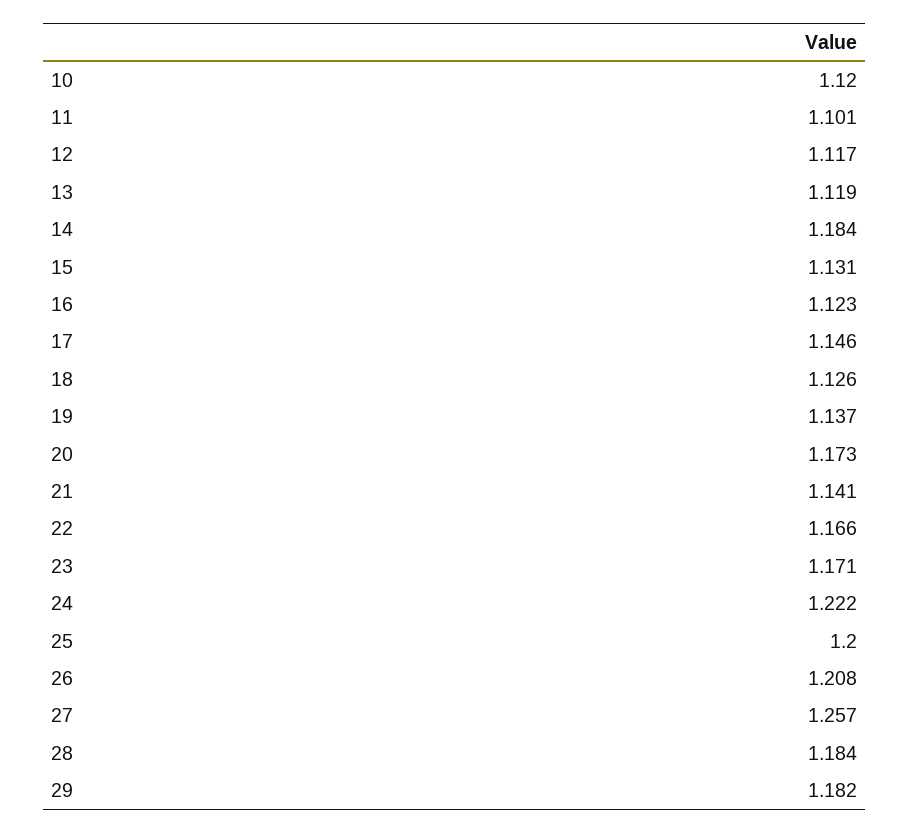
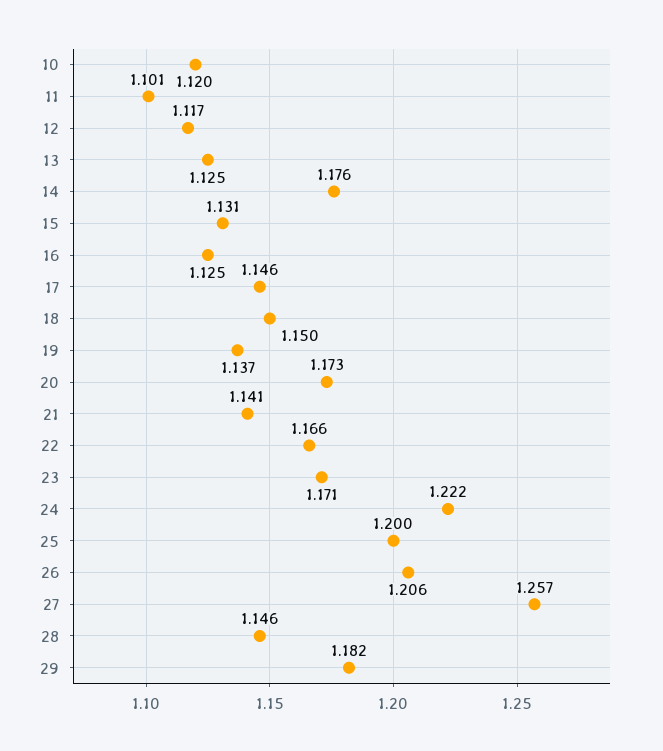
  {
    "10": 1.12,
    "11": 1.101,
    "12": 1.117,
-   "13": 1.119,
+   "13": 1.125,
-   "14": 1.184,
+   "14": 1.176,
    "15": 1.131,
-   "16": 1.123,
+   "16": 1.125,
    "17": 1.146,
-   "18": 1.126,
+   "18": 1.15,
    "19": 1.137,
    "20": 1.173,
    "21": 1.141,
    "22": 1.166,
    "23": 1.171,
    "24": 1.222,
    "25": 1.2,
-   "26": 1.208,
+   "26": 1.206,
    "27": 1.257,
-   "28": 1.184,
+   "28": 1.146,
    "29": 1.182
  }

